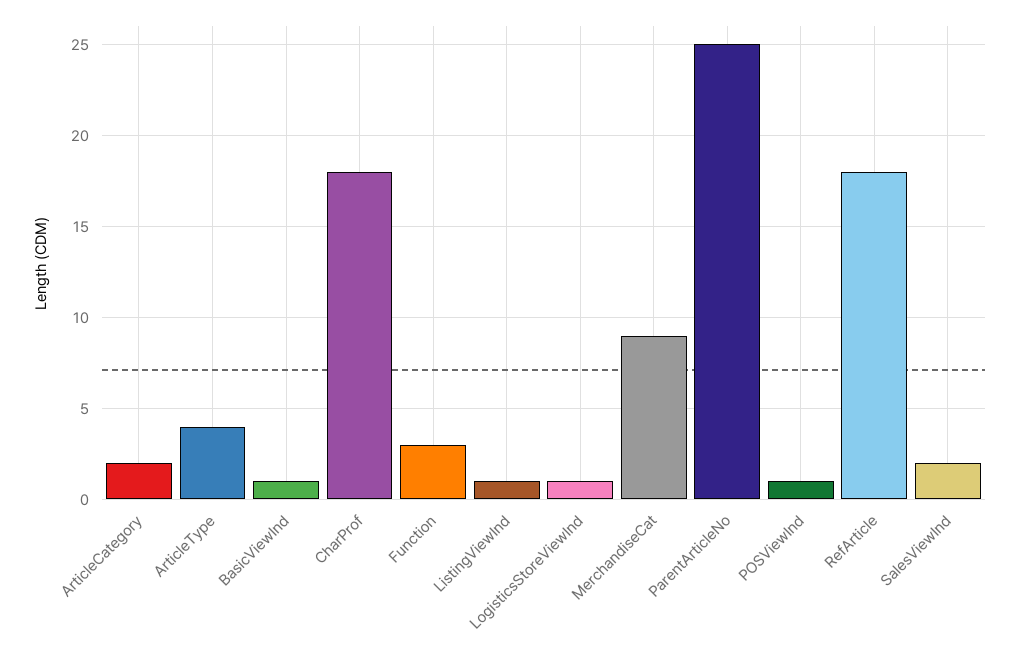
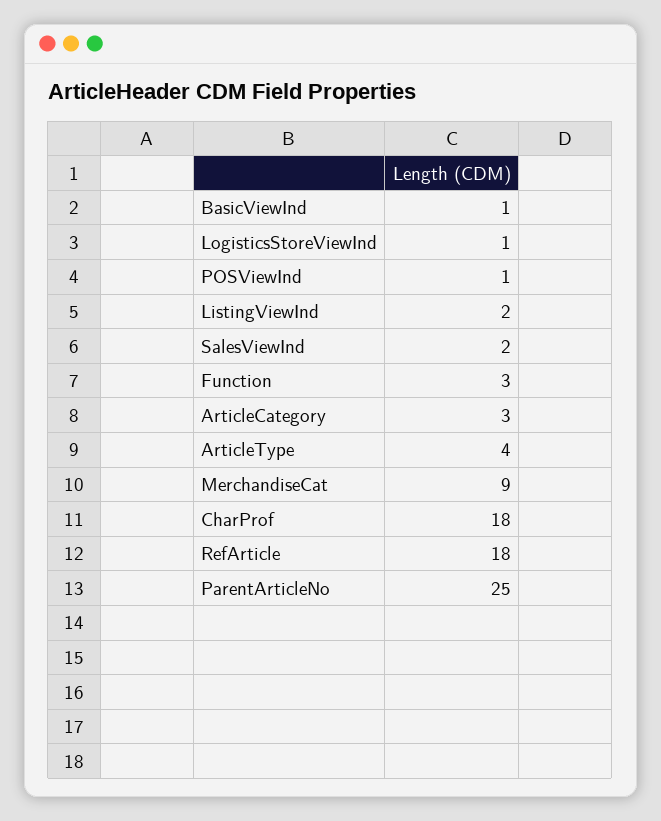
  {
-   "ArticleCategory": 2,
+   "ArticleCategory": 3,
    "ArticleType": 4,
    "BasicViewInd": 1,
    "CharProf": 18,
    "Function": 3,
-   "ListingViewInd": 1,
+   "ListingViewInd": 2,
    "LogisticsStoreViewInd": 1,
    "MerchandiseCat": 9,
    "ParentArticleNo": 25,
    "POSViewInd": 1,
    "RefArticle": 18,
    "SalesViewInd": 2
  }

